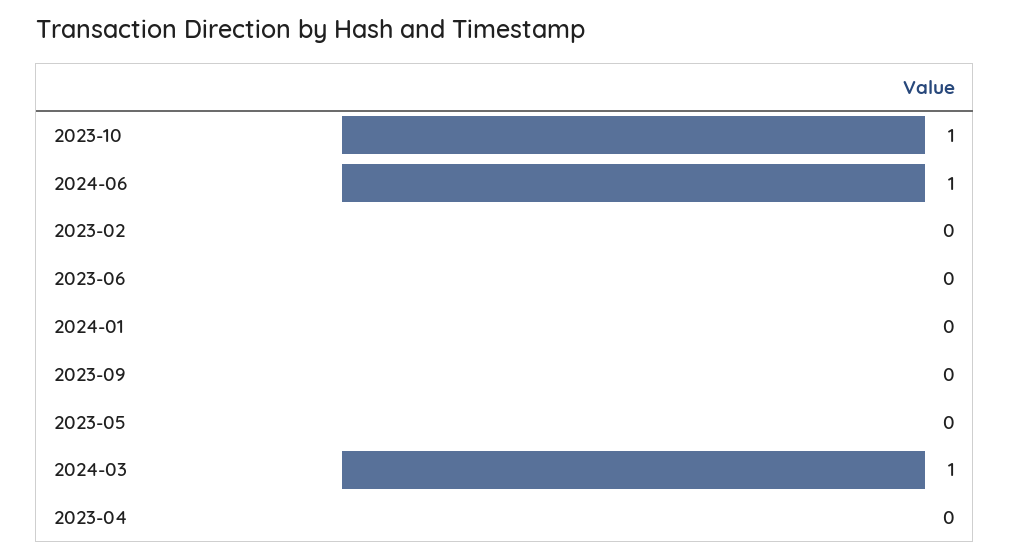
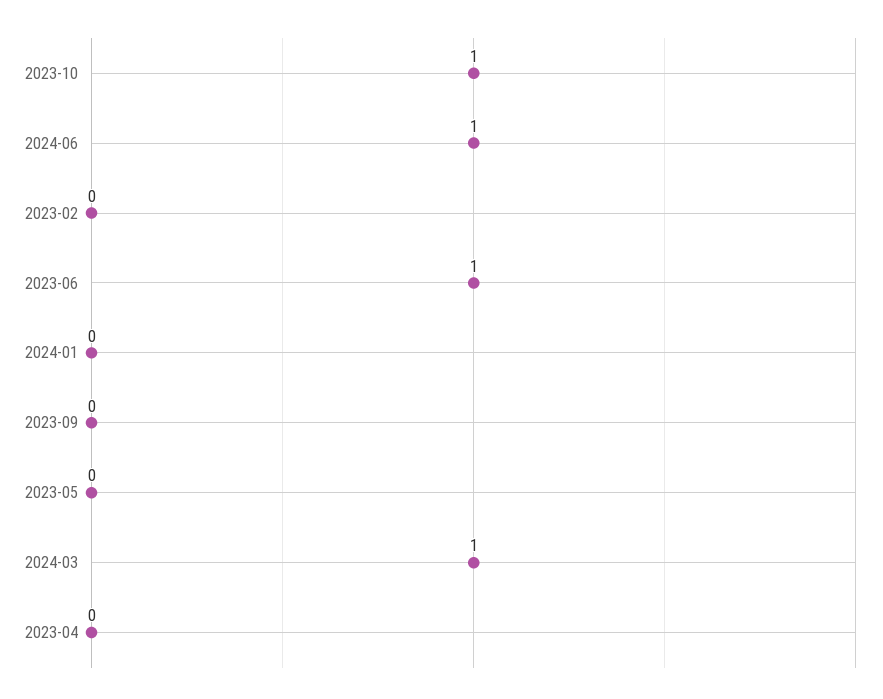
  {
    "2023-10": 1,
    "2024-06": 1,
    "2023-02": 0,
-   "2023-06": 0,
+   "2023-06": 1,
    "2024-01": 0,
    "2023-09": 0,
    "2023-05": 0,
    "2024-03": 1,
    "2023-04": 0
  }

